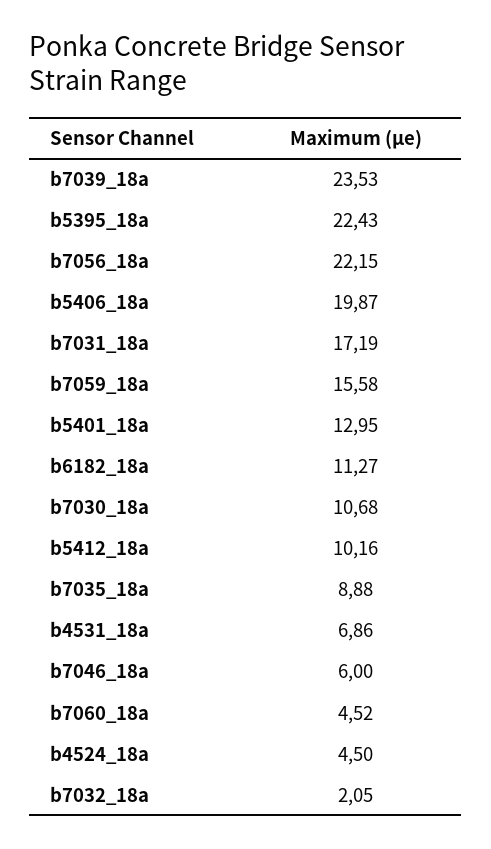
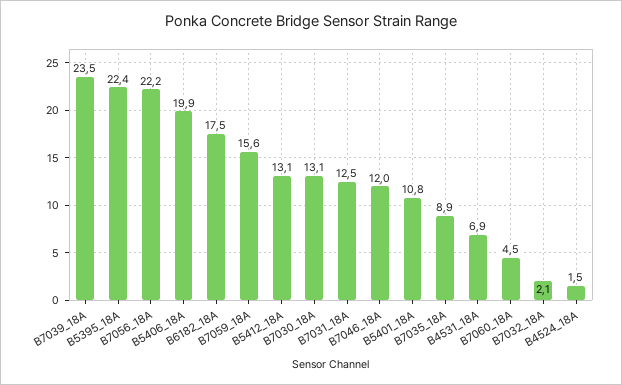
  {
    "b7039_18a": 23.53,
    "b5395_18a": 22.43,
    "b7056_18a": 22.15,
    "b5406_18a": 19.87,
-   "b7031_18a": 17.19,
+   "b7031_18a": 12.5,
    "b7059_18a": 15.58,
-   "b5401_18a": 12.95,
+   "b5401_18a": 10.8,
-   "b6182_18a": 11.27,
+   "b6182_18a": 17.5,
-   "b7030_18a": 10.68,
+   "b7030_18a": 13.1,
-   "b5412_18a": 10.16,
+   "b5412_18a": 13.1,
    "b7035_18a": 8.88,
    "b4531_18a": 6.86,
-   "b7046_18a": 6,
+   "b7046_18a": 12,
    "b7060_18a": 4.52,
-   "b4524_18a": 4.5,
+   "b4524_18a": 1.5,
    "b7032_18a": 2.05
  }

